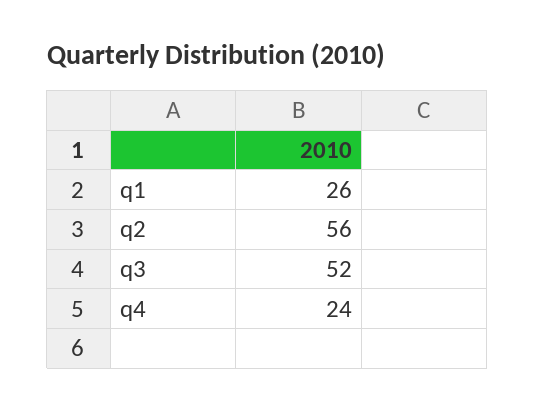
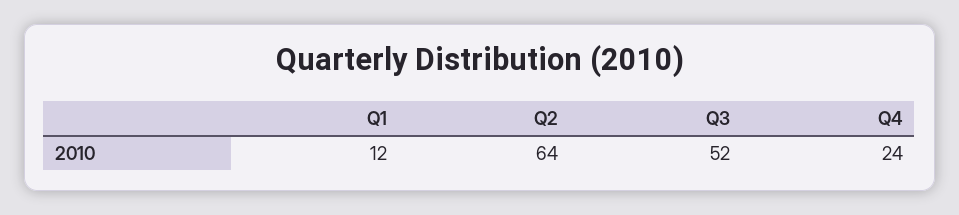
  {
-   "q1": 26,
+   "q1": 12,
-   "q2": 56,
+   "q2": 64,
    "q3": 52,
    "q4": 24
  }

